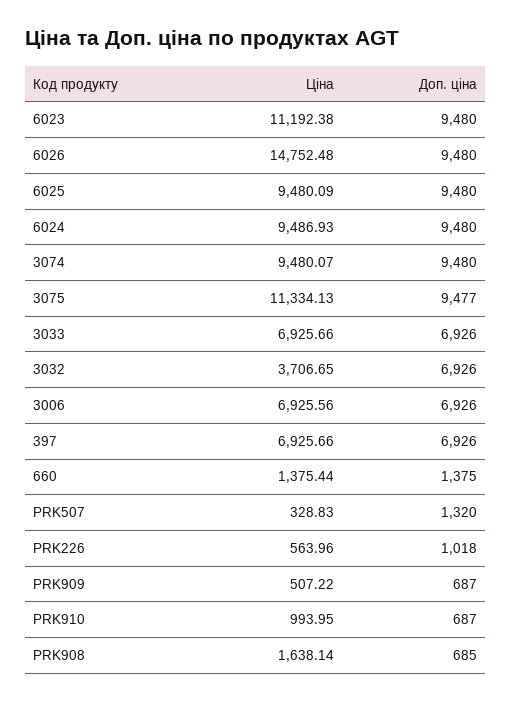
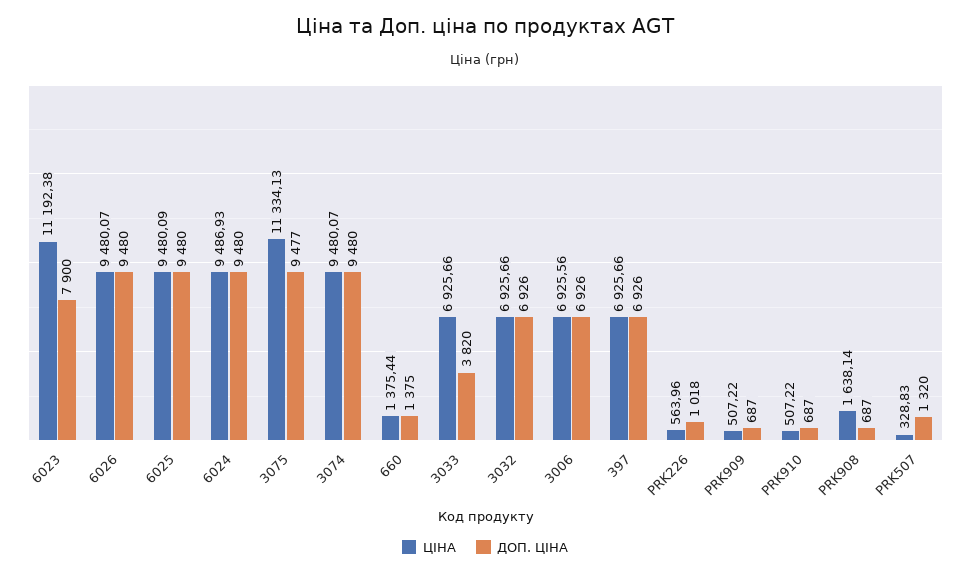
  {
    "Ціна": {
      "6023": 11192.38,
-     "6026": 14752.48,
+     "6026": 9480.07,
      "6025": 9480.09,
      "6024": 9486.93,
      "3074": 9480.07,
      "3075": 11334.13,
      "3033": 6925.66,
-     "3032": 3706.65,
+     "3032": 6925.66,
      "3006": 6925.56,
      "397": 6925.66,
      "660": 1375.44,
      "PRK507": 328.83,
      "PRK226": 563.96,
      "PRK909": 507.22,
-     "PRK910": 993.95,
+     "PRK910": 507.22,
      "PRK908": 1638.14
    },
    "Доп. ціна": {
-     "6023": 9480,
+     "6023": 7900,
      "6026": 9480,
      "6025": 9480,
      "6024": 9480,
      "3074": 9480,
      "3075": 9477,
-     "3033": 6926,
+     "3033": 3820,
      "3032": 6926,
      "3006": 6926,
      "397": 6926,
      "660": 1375,
      "PRK507": 1320,
      "PRK226": 1018,
      "PRK909": 687,
      "PRK910": 687,
-     "PRK908": 685
+     "PRK908": 687
    }
  }

